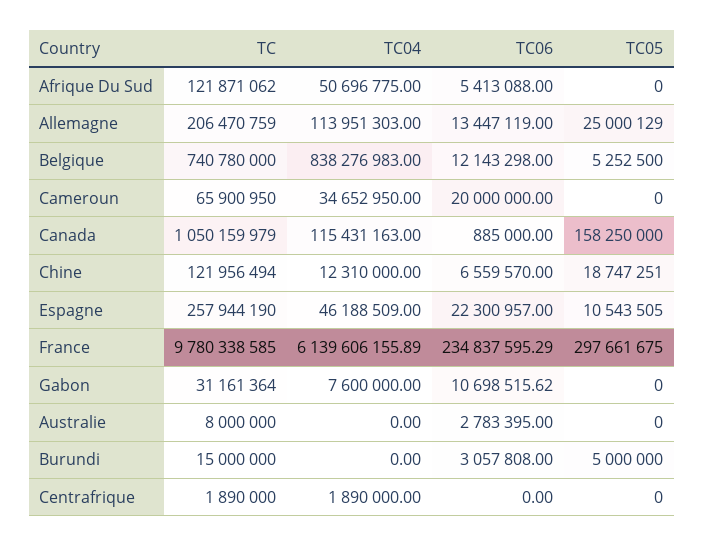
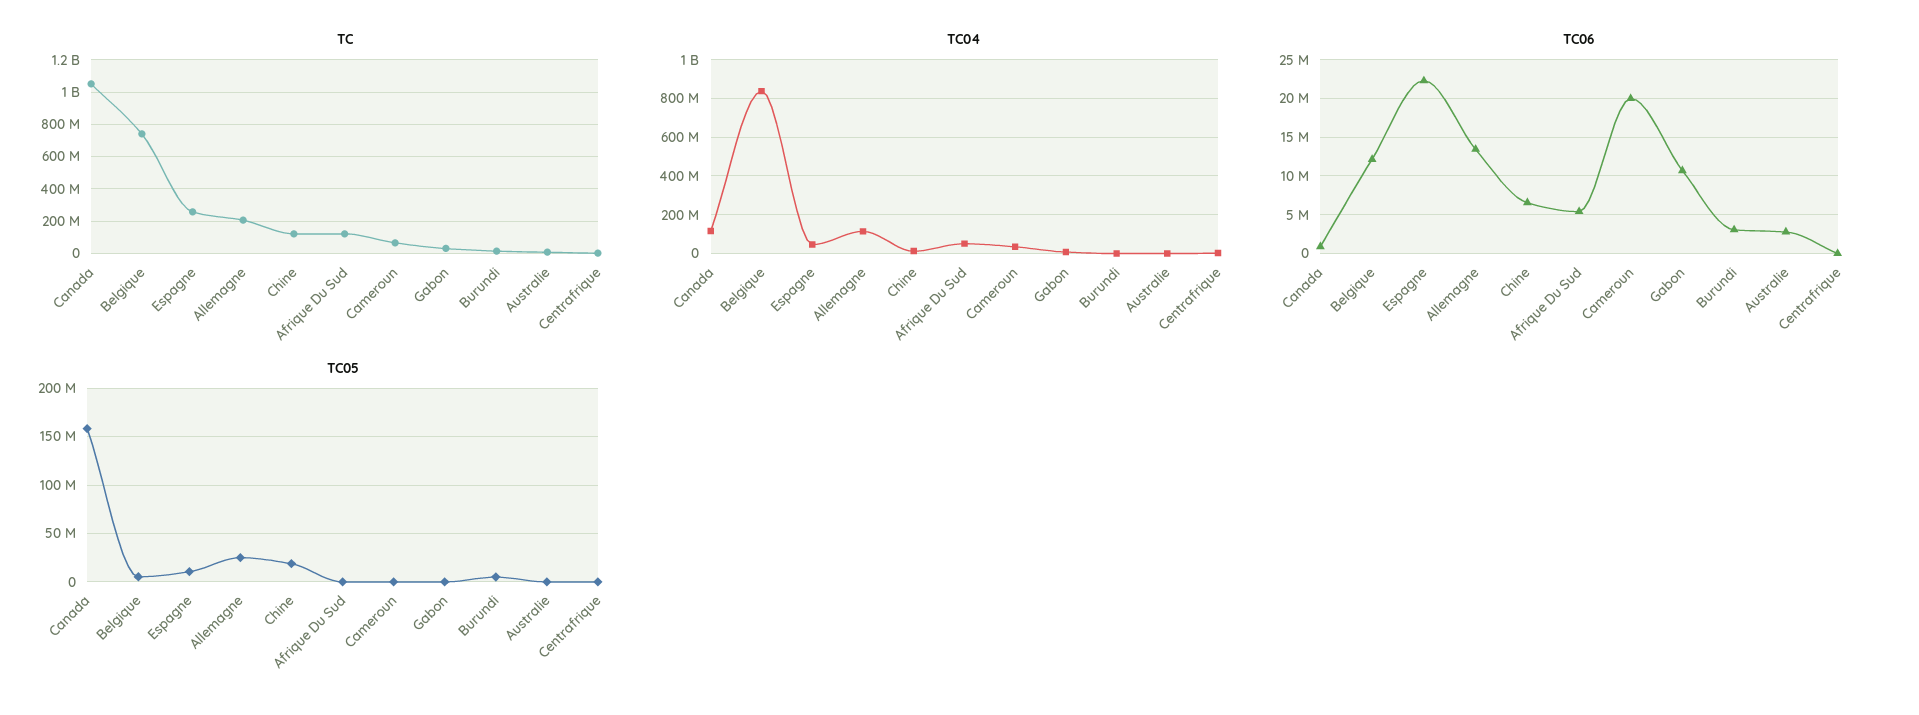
  {
    "TC": {
      "Afrique Du Sud": 121871062,
      "Allemagne": 206470759,
      "Belgique": 740780000,
      "Cameroun": 65900950,
      "Canada": 1050159979,
      "Chine": 121956494,
      "Espagne": 257944190,
-     "France": 9780338585,
      "Gabon": 31161364,
      "Australie": 8000000,
      "Burundi": 15000000,
      "Centrafrique": 1890000
    },
    "TC04": {
      "Afrique Du Sud": 50696775,
      "Allemagne": 113951303,
      "Belgique": 838276983,
      "Cameroun": 34652950,
      "Canada": 115431163,
      "Chine": 12310000,
      "Espagne": 46188509,
-     "France": 6139606155.89,
      "Gabon": 7600000,
      "Australie": 0,
      "Burundi": 0,
      "Centrafrique": 1890000
    },
    "TC06": {
      "Afrique Du Sud": 5413088,
      "Allemagne": 13447119,
      "Belgique": 12143298,
      "Cameroun": 20000000,
      "Canada": 885000,
      "Chine": 6559570,
      "Espagne": 22300957,
-     "France": 234837595.29,
      "Gabon": 10698515.62,
      "Australie": 2783395,
      "Burundi": 3057808,
      "Centrafrique": 0
    },
    "TC05": {
      "Afrique Du Sud": 0,
      "Allemagne": 25000129,
      "Belgique": 5252500,
      "Cameroun": 0,
      "Canada": 158250000,
      "Chine": 18747251,
      "Espagne": 10543505,
-     "France": 297661675,
      "Gabon": 0,
      "Australie": 0,
      "Burundi": 5000000,
      "Centrafrique": 0
    }
  }

